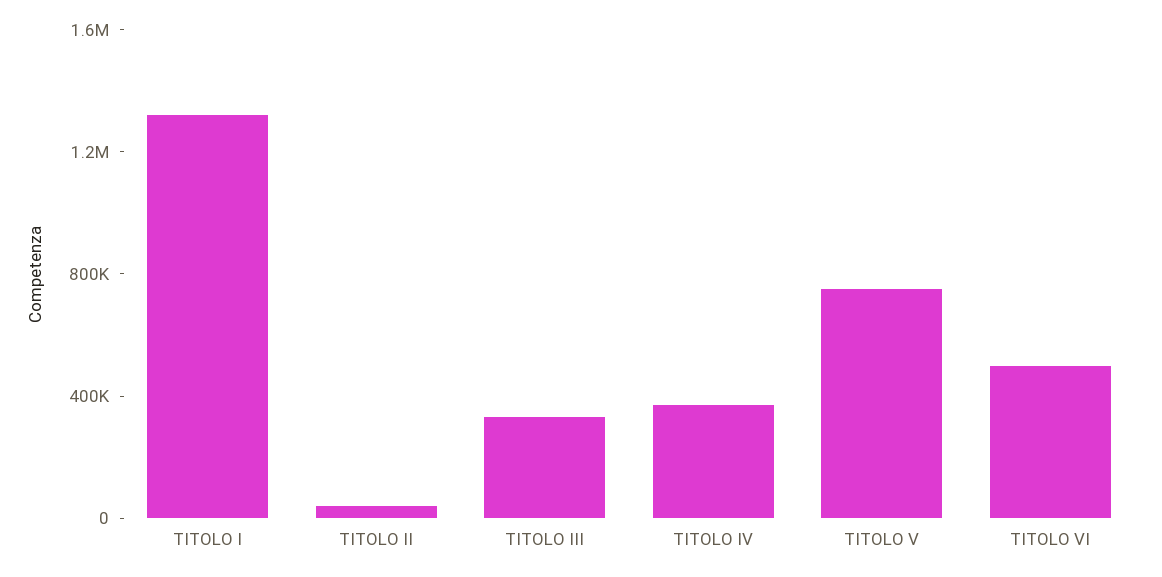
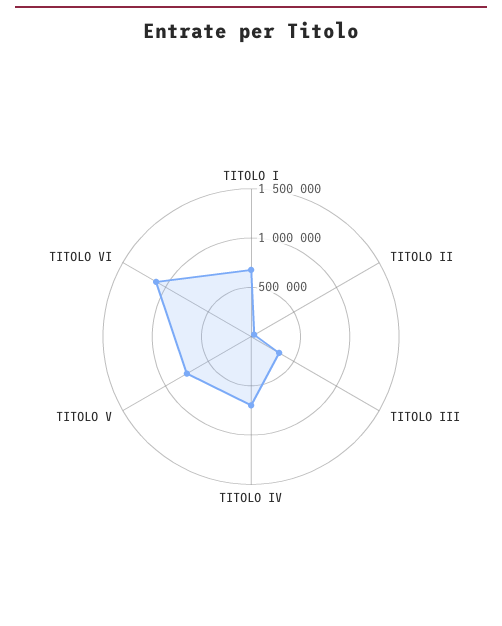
  {
-   "TITOLO I": 1300000,
+   "TITOLO I": 700000,
    "TITOLO II": 0,
    "TITOLO III": 300000,
-   "TITOLO IV": 400000,
+   "TITOLO IV": 700000,
    "TITOLO V": 800000,
-   "TITOLO VI": 500000
+   "TITOLO VI": 1100000
  }

